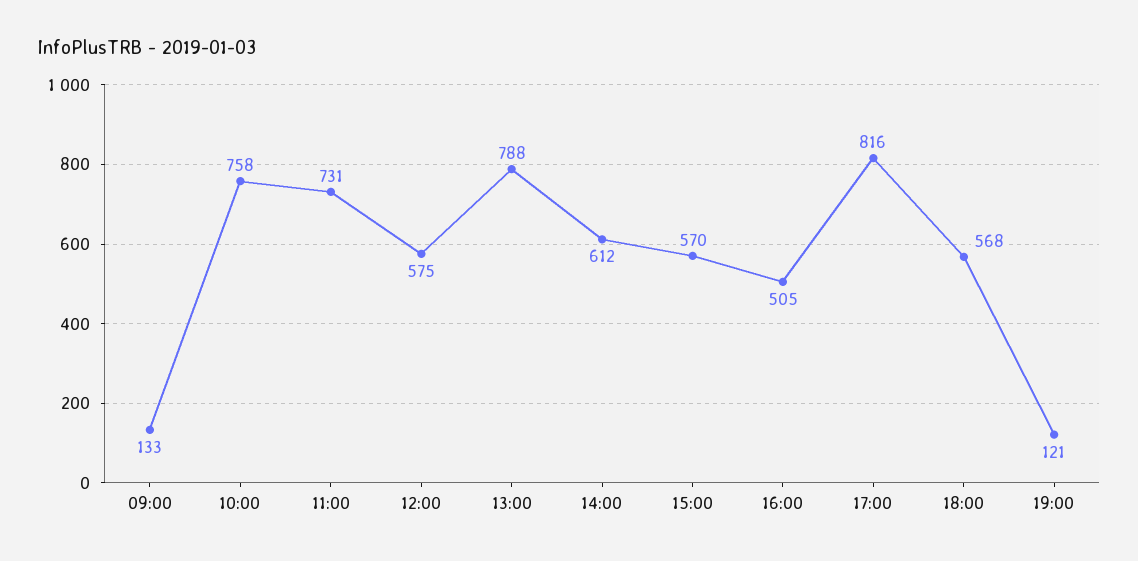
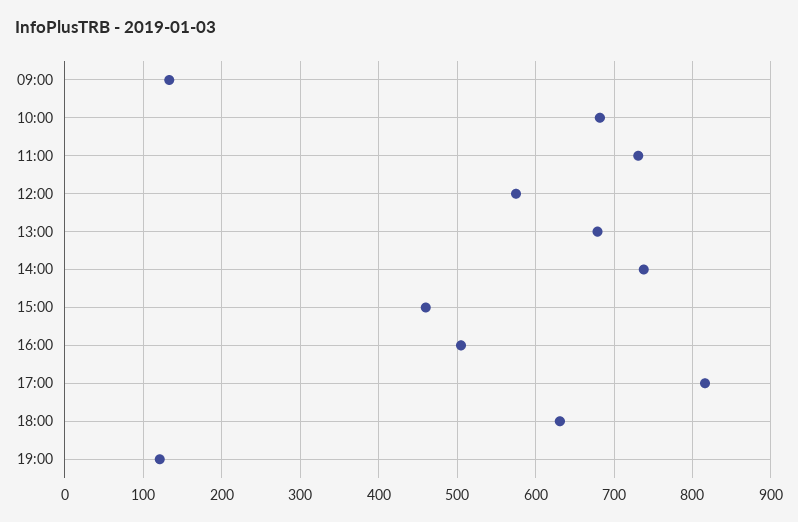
  {
    "09:00": 133,
-   "10:00": 758,
+   "10:00": 680,
    "11:00": 731,
    "12:00": 575,
-   "13:00": 788,
+   "13:00": 680,
-   "14:00": 612,
+   "14:00": 740,
-   "15:00": 570,
+   "15:00": 460,
    "16:00": 505,
    "17:00": 816,
-   "18:00": 568,
+   "18:00": 630,
    "19:00": 121
  }

